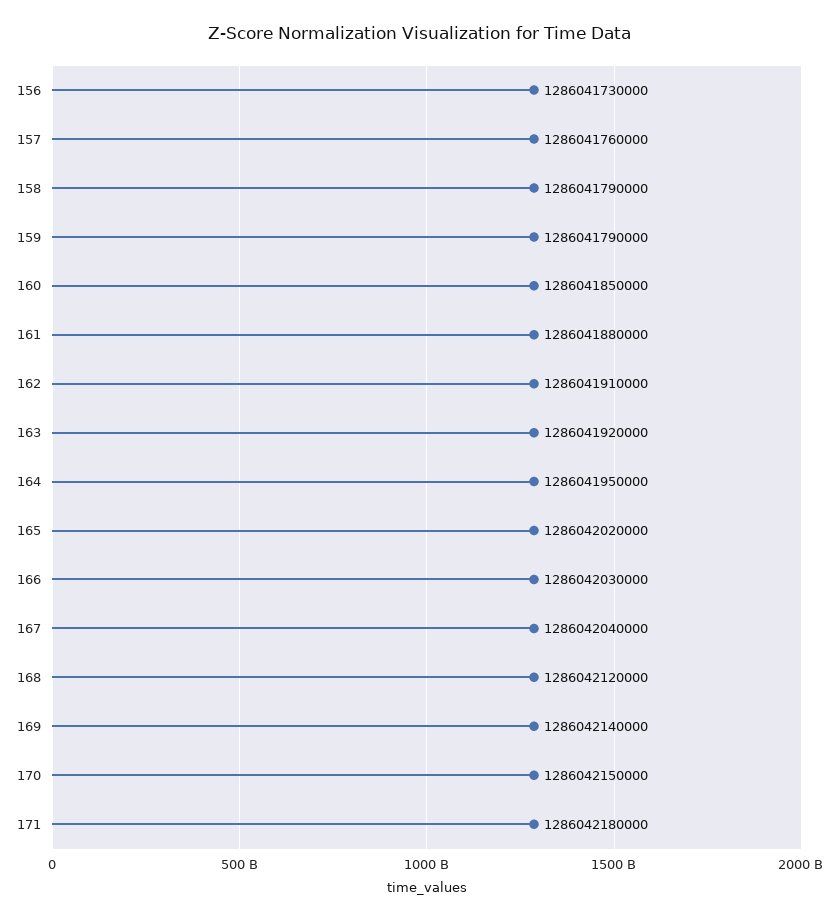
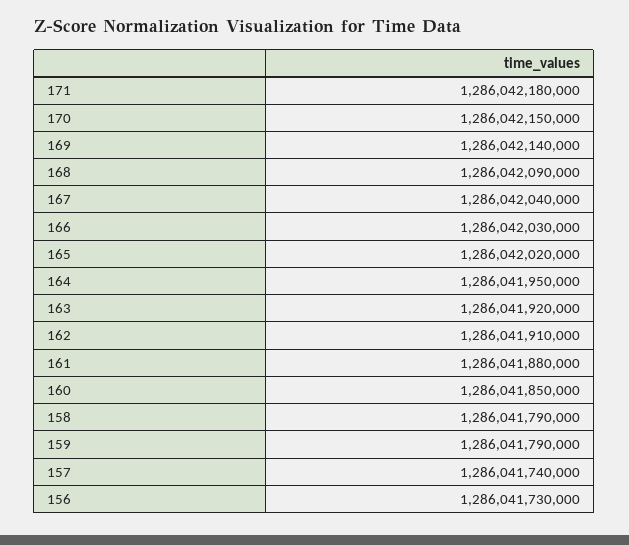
  {
    "156": 1286041730000,
-   "157": 1286041760000,
+   "157": 1286041740000,
    "158": 1286041790000,
    "159": 1286041790000,
    "160": 1286041850000,
    "161": 1286041880000,
    "162": 1286041910000,
    "163": 1286041920000,
    "164": 1286041950000,
    "165": 1286042020000,
    "166": 1286042030000,
    "167": 1286042040000,
-   "168": 1286042120000,
+   "168": 1286042090000,
    "169": 1286042140000,
    "170": 1286042150000,
    "171": 1286042180000
  }

